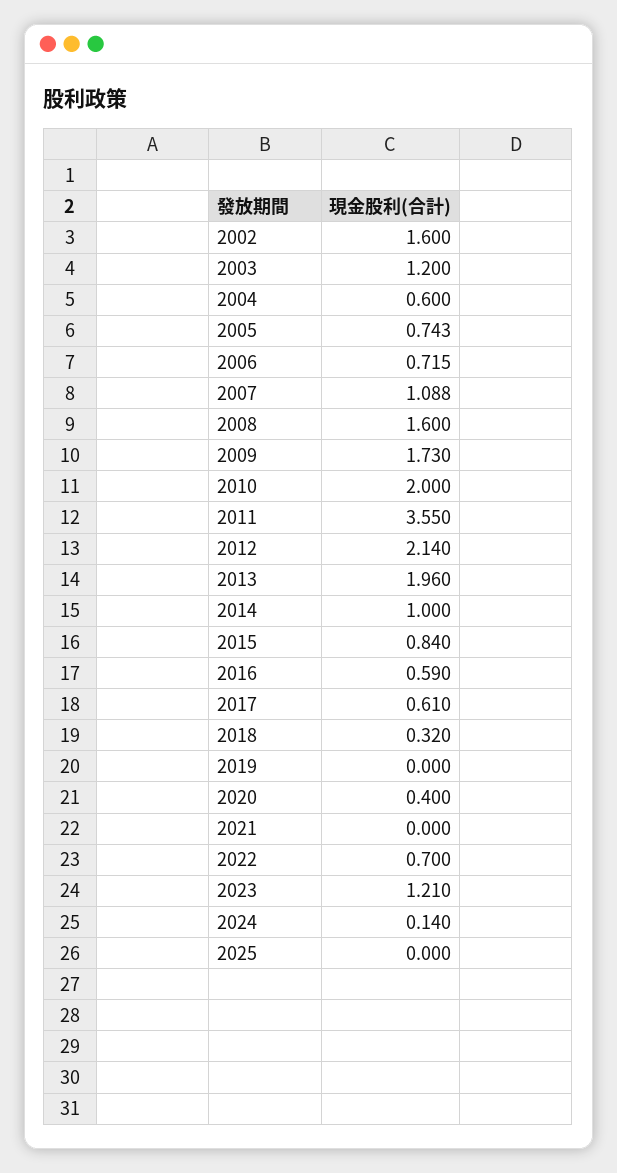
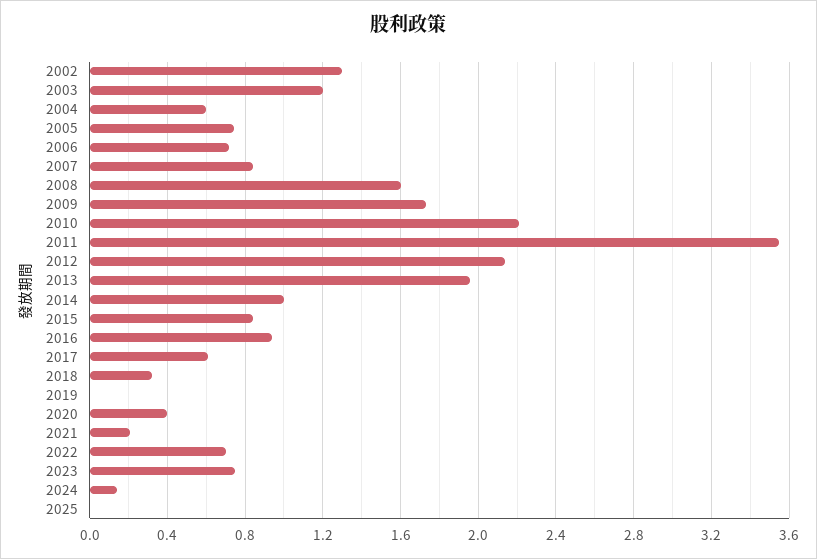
  {
-   "2002": 1.6,
+   "2002": 1.3,
    "2003": 1.2,
    "2004": 0.6,
    "2005": 0.743,
    "2006": 0.715,
-   "2007": 1.088,
+   "2007": 0.85,
    "2008": 1.6,
    "2009": 1.73,
-   "2010": 2,
+   "2010": 2.2,
    "2011": 3.55,
    "2012": 2.14,
    "2013": 1.96,
    "2014": 1,
    "2015": 0.84,
-   "2016": 0.59,
+   "2016": 0.95,
    "2017": 0.61,
    "2018": 0.32,
    "2019": 0,
    "2020": 0.4,
-   "2021": 0,
+   "2021": 0.2,
    "2022": 0.7,
-   "2023": 1.21,
+   "2023": 0.75,
    "2024": 0.14,
    "2025": 0
  }

